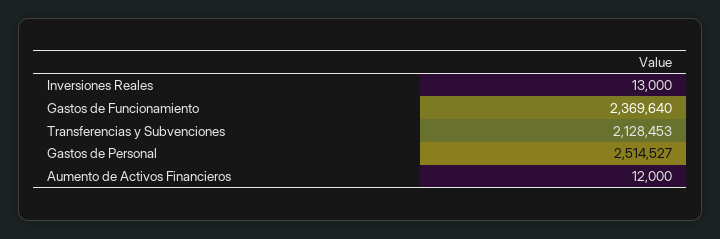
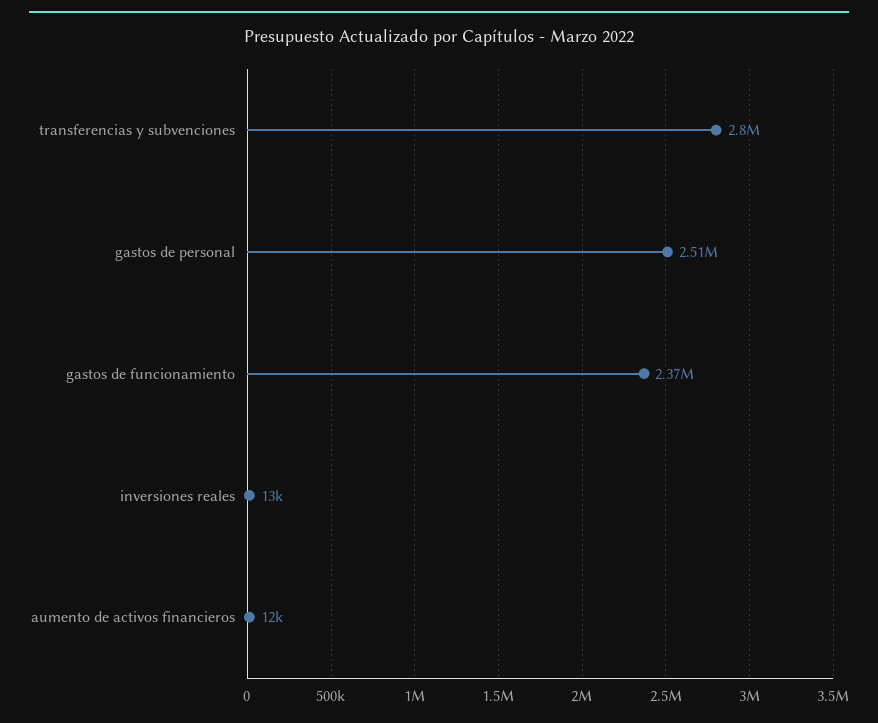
  {
    "Inversiones Reales": 13000,
    "Gastos de Funcionamiento": 2369640,
-   "Transferencias y Subvenciones": 2128453,
+   "Transferencias y Subvenciones": 2800000,
    "Gastos de Personal": 2514527,
    "Aumento de Activos Financieros": 12000
  }

